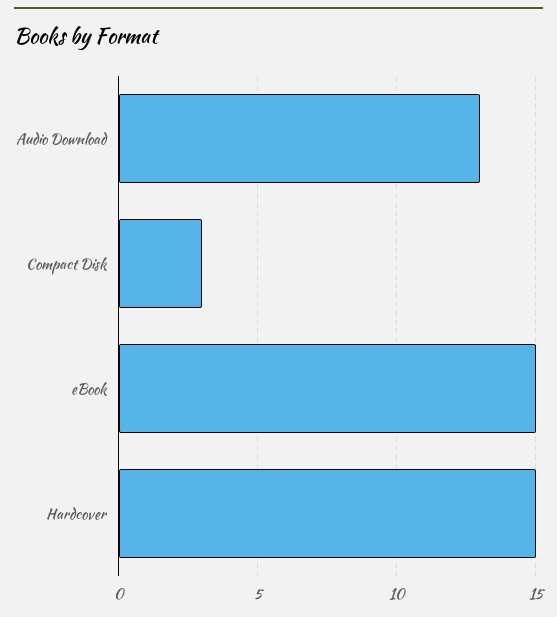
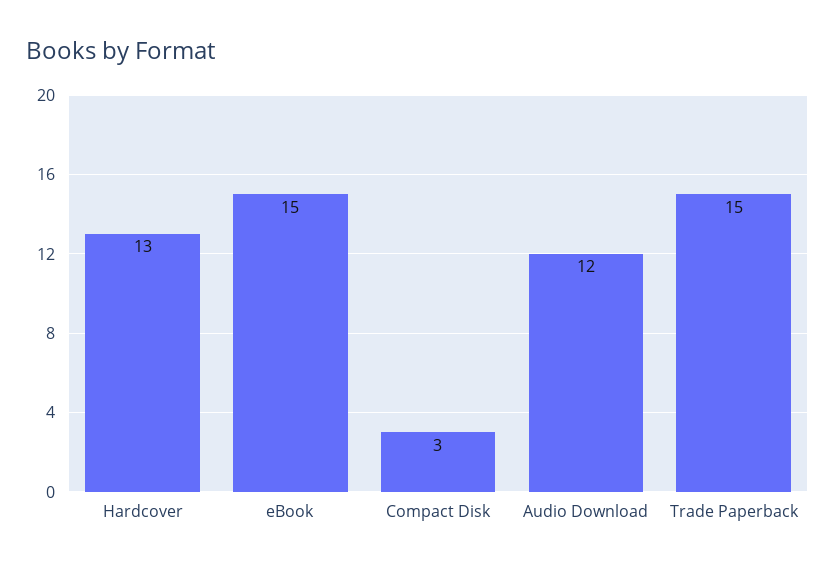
  {
-   "Audio Download": 13,
+   "Audio Download": 12,
    "Compact Disk": 3,
    "eBook": 15,
-   "Hardcover": 15
+   "Hardcover": 13,
+   "Trade Paperback": 15
  }

